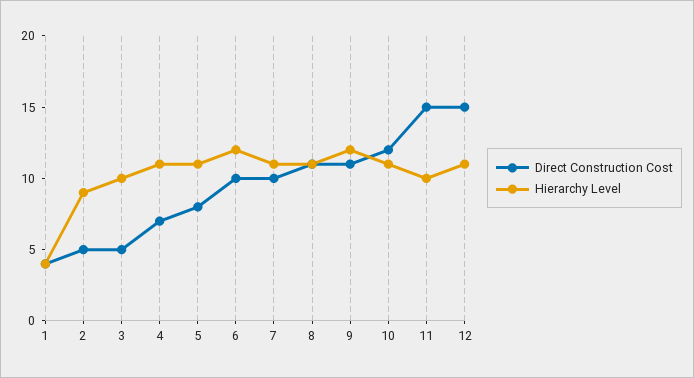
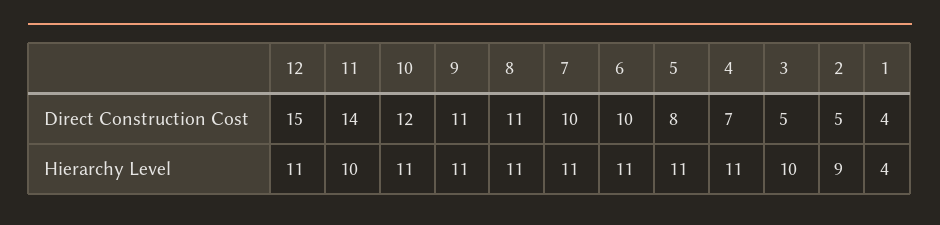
  {
    "Direct Construction Cost": {
      "1": 4,
      "2": 5,
      "3": 5,
      "4": 7,
      "5": 8,
      "6": 10,
      "7": 10,
      "8": 11,
      "9": 11,
      "10": 12,
-     "11": 15,
+     "11": 14,
      "12": 15
    },
    "Hierarchy Level": {
      "1": 4,
      "2": 9,
      "3": 10,
      "4": 11,
      "5": 11,
-     "6": 12,
+     "6": 11,
      "7": 11,
      "8": 11,
-     "9": 12,
+     "9": 11,
      "10": 11,
      "11": 10,
      "12": 11
    }
  }

